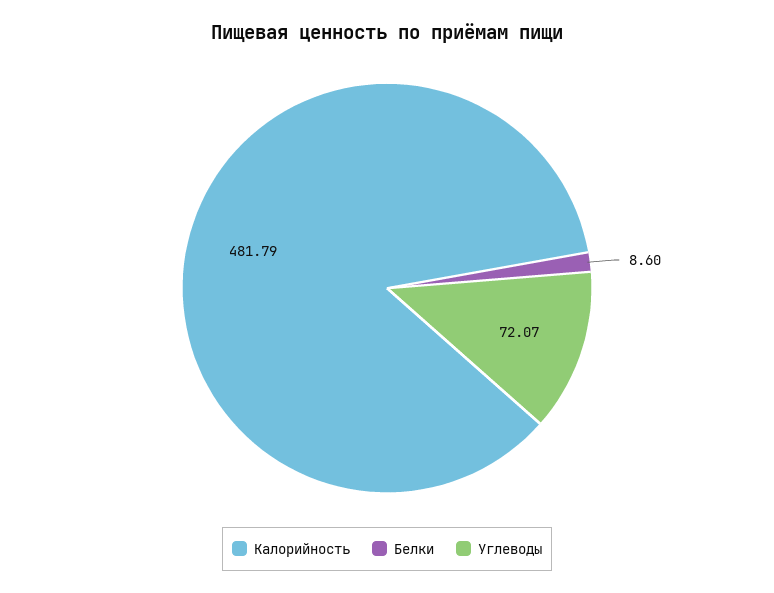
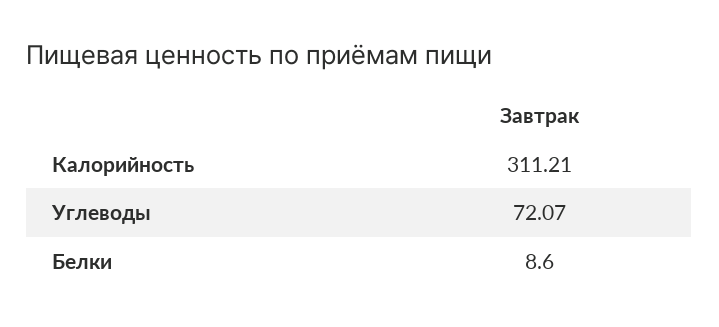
  {
-   "Калорийность": 481.79,
+   "Калорийность": 311.21,
    "Белки": 8.6,
    "Углеводы": 72.07
  }

